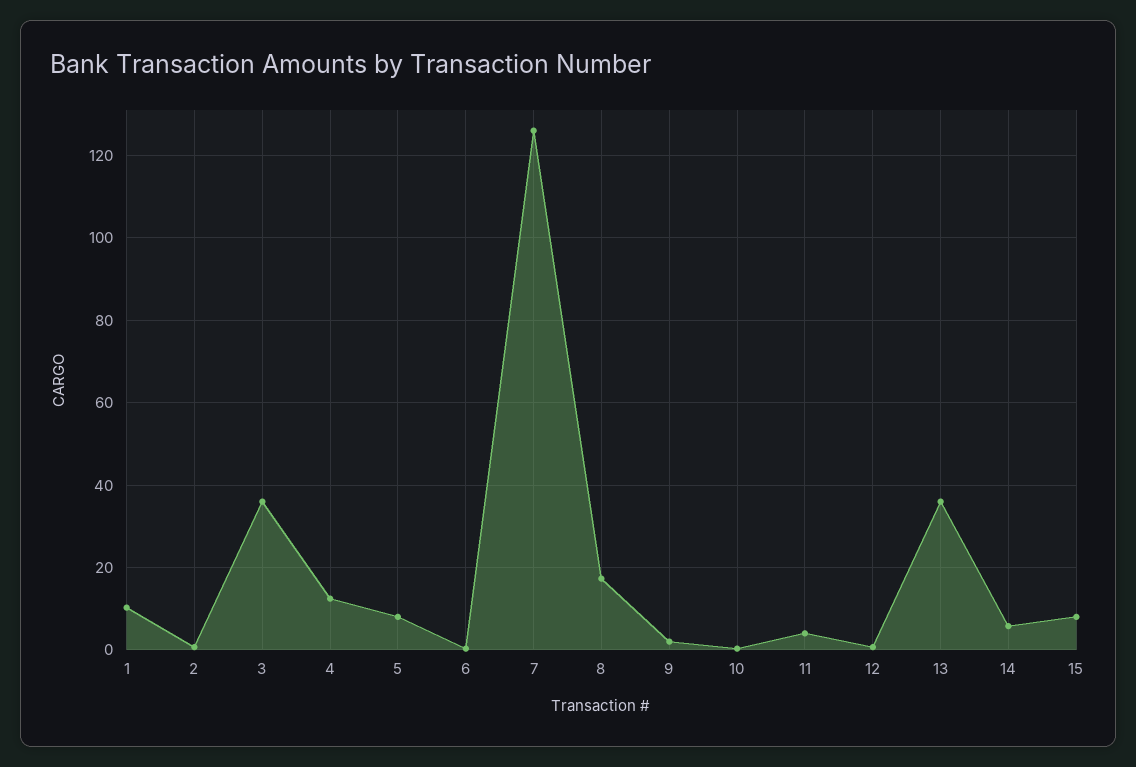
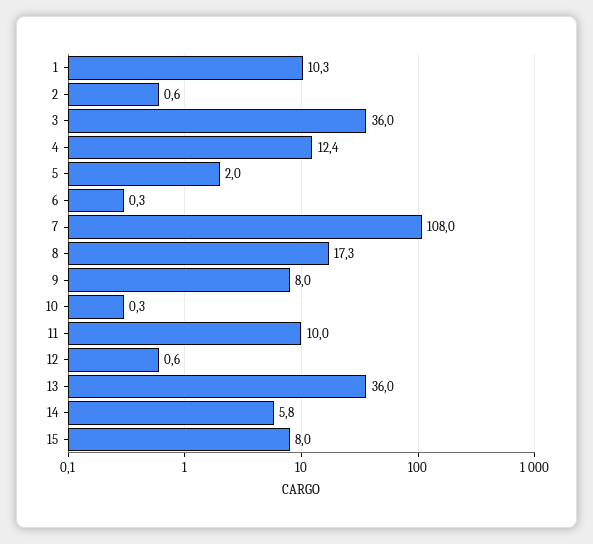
  {
    "1": 10.3,
    "2": 0.6,
    "3": 36,
    "4": 12.4,
-   "5": 8,
+   "5": 2,
    "6": 0.3,
-   "7": 126,
+   "7": 108,
    "8": 17.3,
-   "9": 2,
+   "9": 8,
    "10": 0.3,
-   "11": 4,
+   "11": 10,
    "12": 0.6,
    "13": 36,
    "14": 5.8,
    "15": 8
  }

